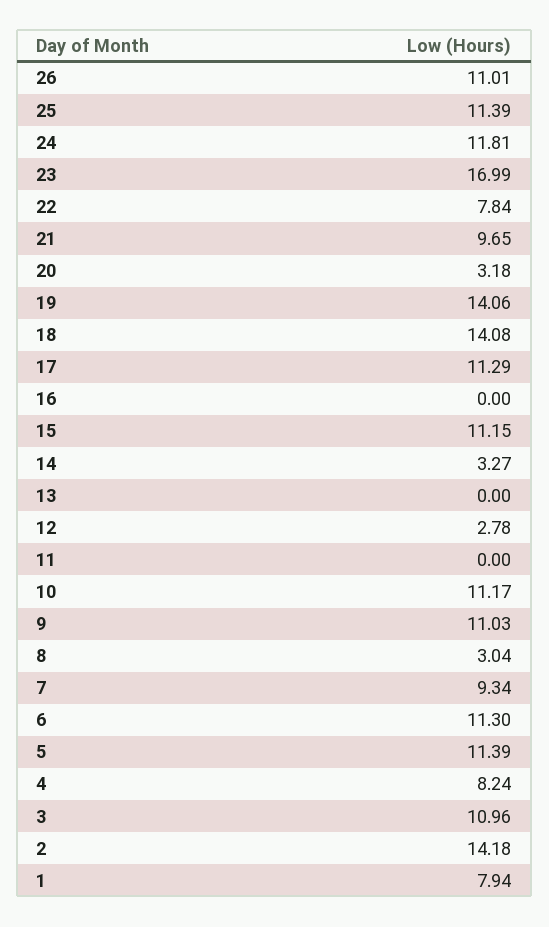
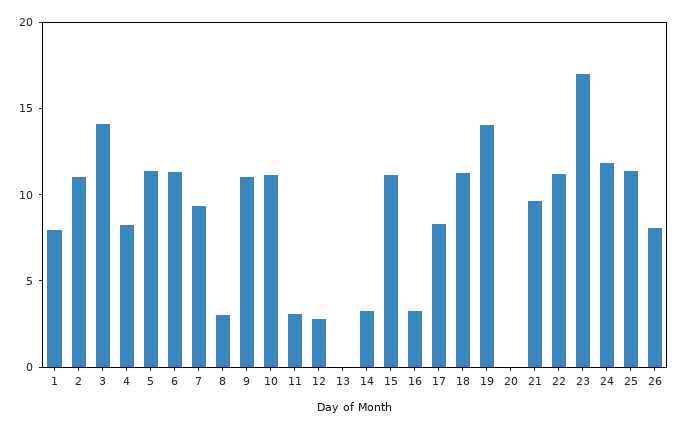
  {
-   "26": 11.01,
+   "26": 8,
    "25": 11.39,
    "24": 11.81,
    "23": 16.99,
-   "22": 7.84,
+   "22": 11,
    "21": 9.65,
-   "20": 3.18,
+   "20": 0,
    "19": 14.06,
-   "18": 14.08,
+   "18": 11,
-   "17": 11.29,
+   "17": 8,
-   "16": 0,
+   "16": 3,
    "15": 11.15,
    "14": 3.27,
    "13": 0,
    "12": 2.78,
-   "11": 0,
+   "11": 3,
    "10": 11.17,
    "9": 11.03,
    "8": 3.04,
    "7": 9.34,
    "6": 11.3,
    "5": 11.39,
    "4": 8.24,
-   "3": 10.96,
+   "3": 14,
-   "2": 14.18,
+   "2": 11,
    "1": 7.94
  }

